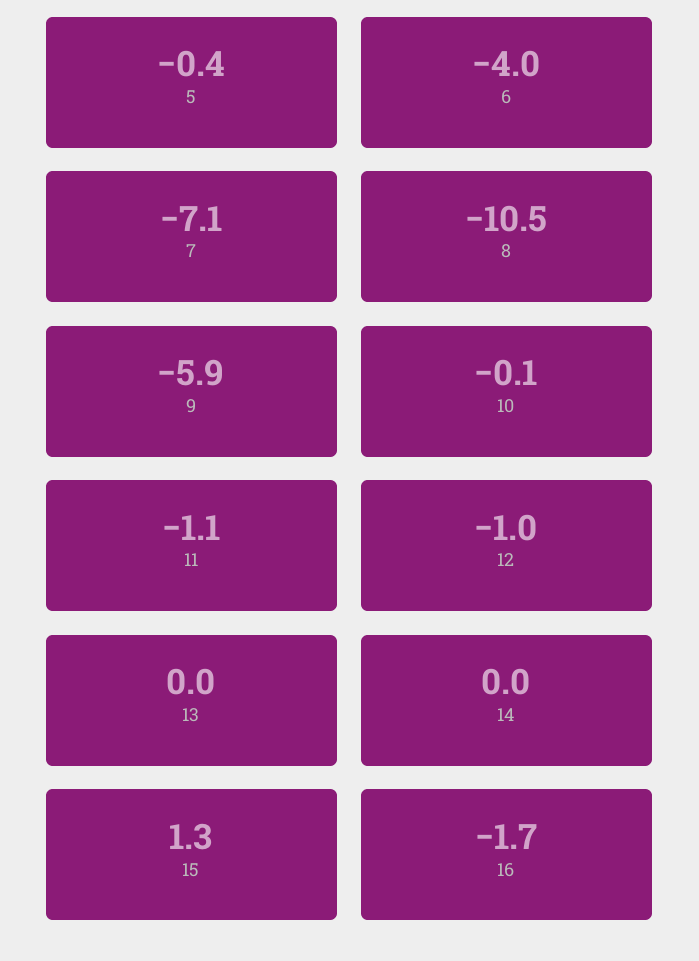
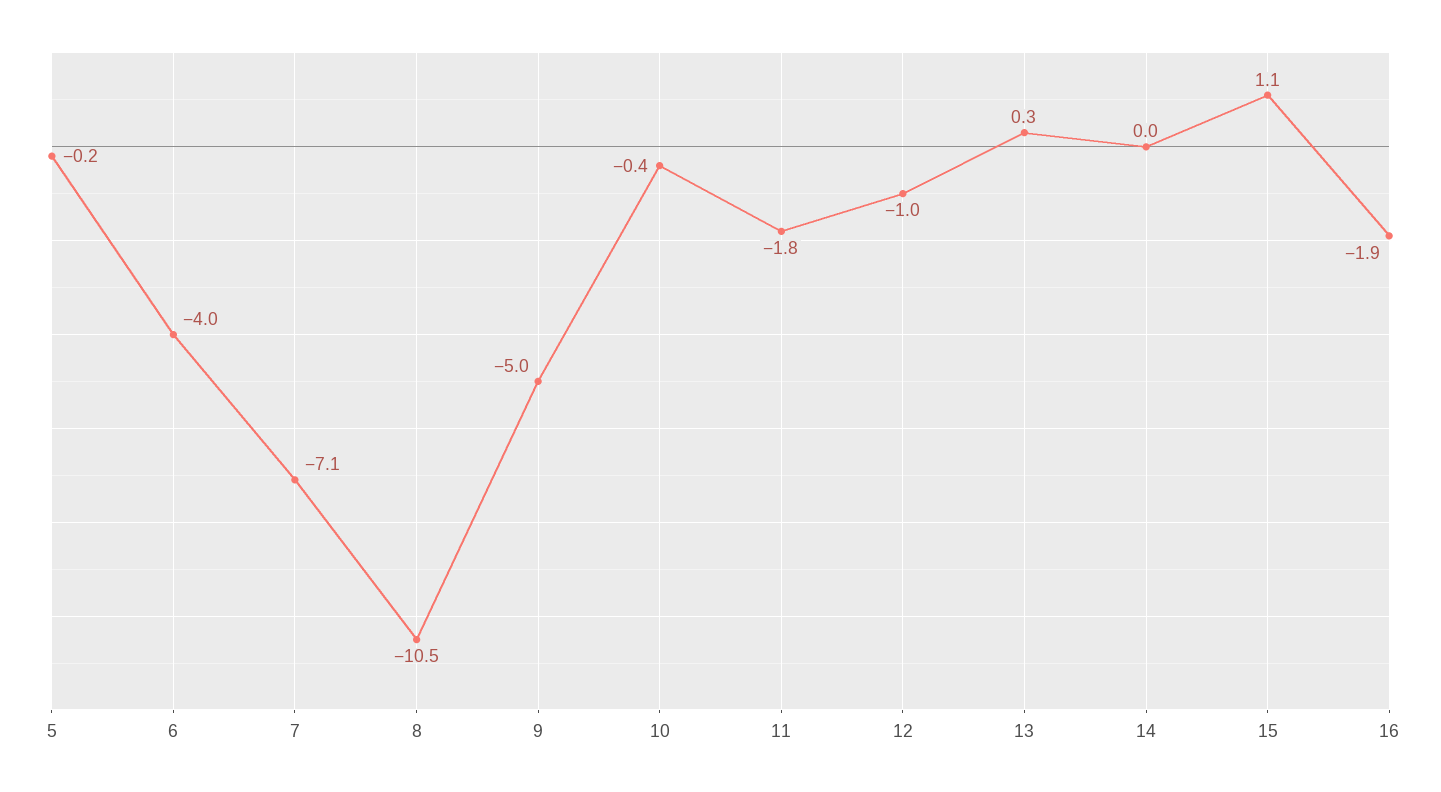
  {
-   "5": -0.4,
+   "5": -0.2,
    "6": -4,
    "7": -7.1,
    "8": -10.5,
-   "9": -5.9,
+   "9": -5,
-   "10": -0.1,
+   "10": -0.4,
-   "11": -1.1,
+   "11": -1.8,
    "12": -1,
-   "13": 0,
+   "13": 0.3,
    "14": 0,
-   "15": 1.3,
+   "15": 1.1,
-   "16": -1.7
+   "16": -1.9
  }

